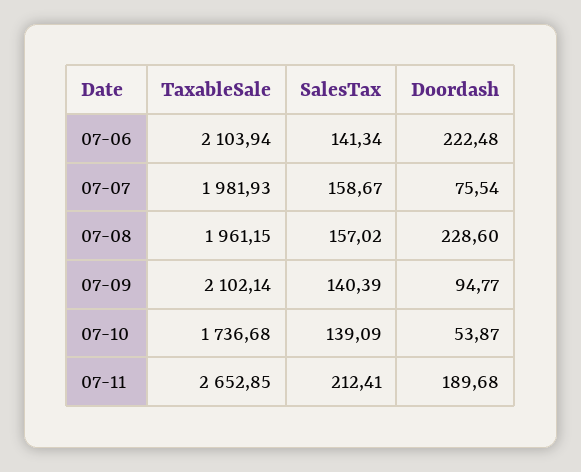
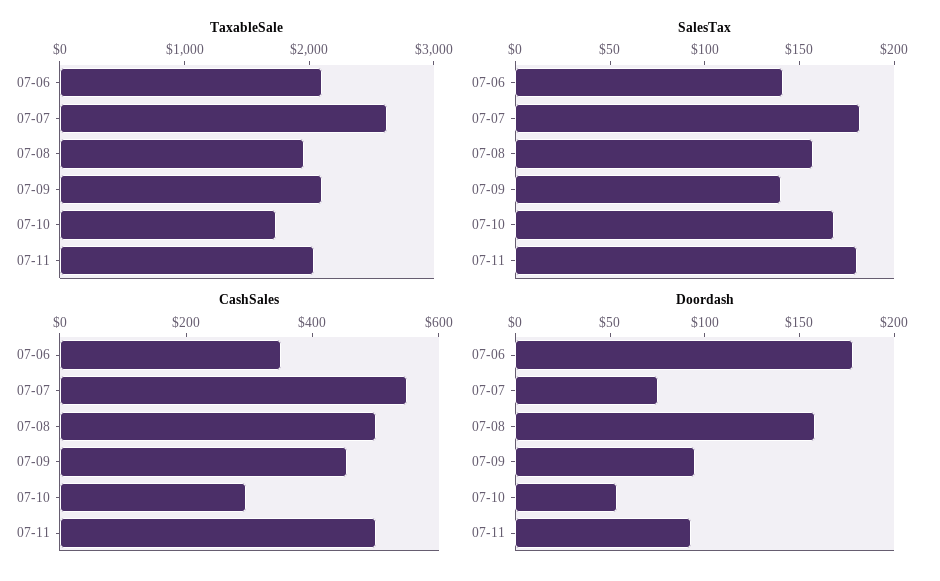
  {
    "TaxableSale": {
      "07-06": 2103.94,
-     "07-07": 1981.93,
+     "07-07": 2600,
      "07-08": 1961.15,
      "07-09": 2102.14,
      "07-10": 1736.68,
-     "07-11": 2652.85
+     "07-11": 2000
    },
    "SalesTax": {
      "07-06": 141.34,
-     "07-07": 158.67,
+     "07-07": 180,
      "07-08": 157.02,
      "07-09": 140.39,
-     "07-10": 139.09,
+     "07-10": 170,
-     "07-11": 212.41
+     "07-11": 180
    },
    "Doordash": {
-     "07-06": 222.48,
+     "07-06": 180,
      "07-07": 75.54,
-     "07-08": 228.6,
+     "07-08": 160,
      "07-09": 94.77,
      "07-10": 53.87,
-     "07-11": 189.68
+     "07-11": 90
-   }
+   },
+   "CashSales": {
+     "07-06": 350,
+     "07-07": 550,
+     "07-08": 500,
+     "07-09": 450,
+     "07-10": 300,
+     "07-11": 500
+   }
  }

